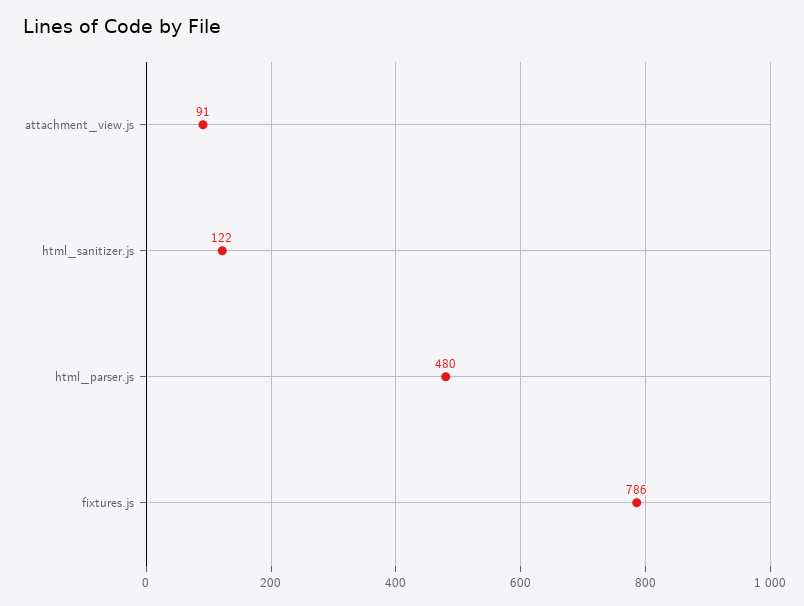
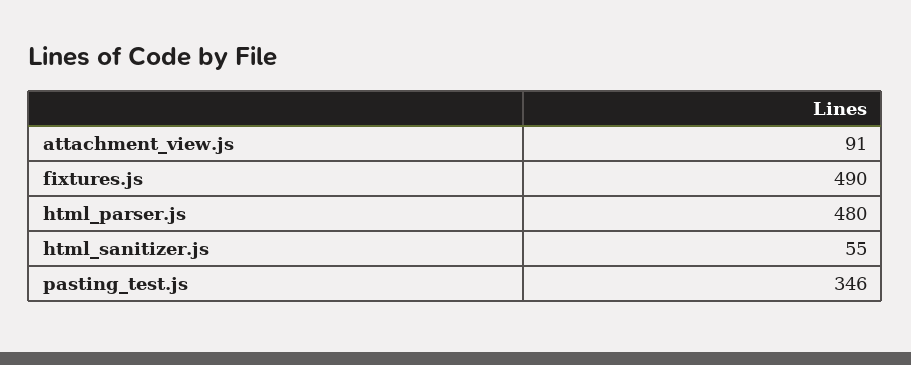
  {
    "attachment_view.js": 91,
-   "html_sanitizer.js": 122,
+   "html_sanitizer.js": 55,
    "html_parser.js": 480,
-   "fixtures.js": 786
+   "fixtures.js": 490,
+   "pasting_test.js": 346
  }

